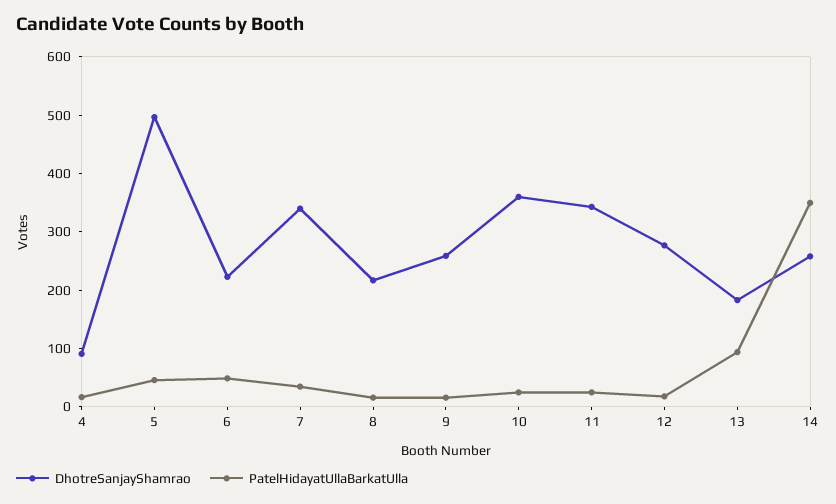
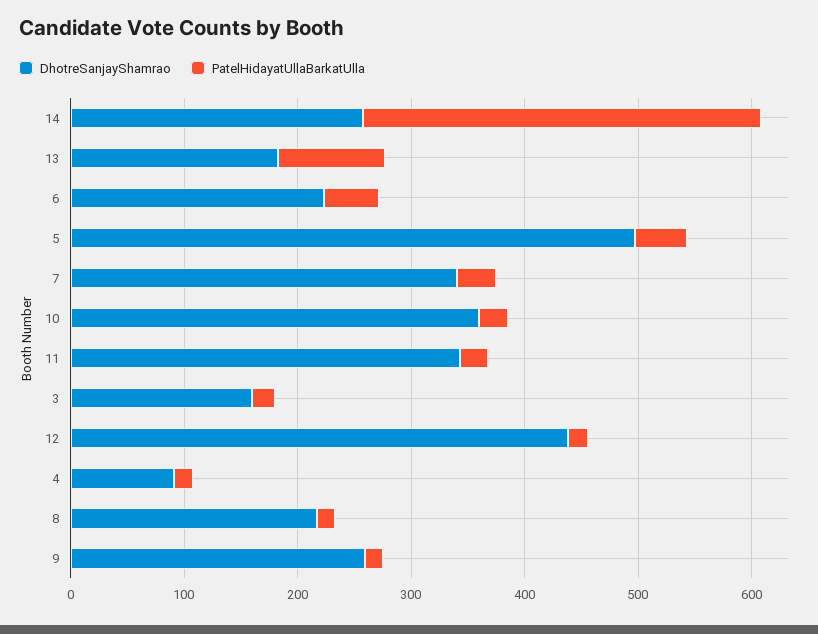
  {
    "DhotreSanjayShamrao": {
      "4": 100,
      "5": 500,
      "6": 220,
      "7": 340,
      "8": 220,
      "9": 260,
      "10": 360,
      "11": 340,
-     "12": 280,
+     "12": 440,
      "13": 180,
-     "14": 260
+     "14": 260,
+     "3": 160
    },
    "PatelHidayatUllaBarkatUlla": {
      "4": 20,
      "5": 40,
      "6": 40,
      "7": 40,
      "8": 20,
      "9": 20,
      "10": 20,
      "11": 20,
      "12": 20,
      "13": 100,
-     "14": 360
+     "14": 360,
+     "3": 20
    }
  }

